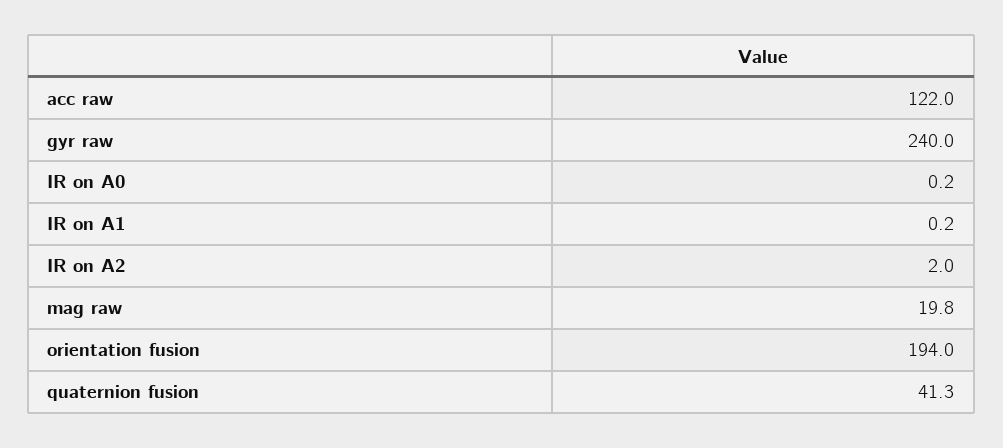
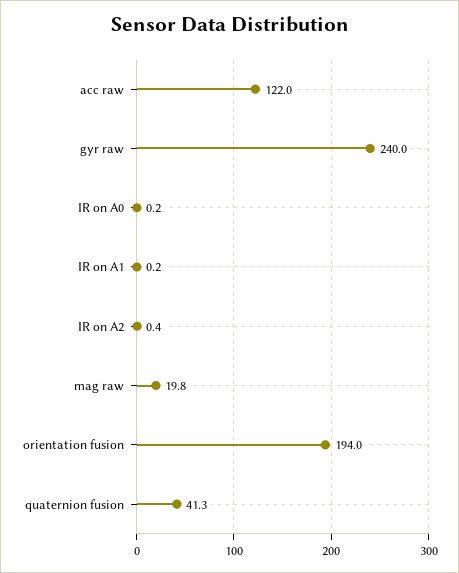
  {
    "acc raw": 122,
    "gyr raw": 240,
    "IR on A0": 0.2,
    "IR on A1": 0.2,
-   "IR on A2": 2,
+   "IR on A2": 0.4,
    "mag raw": 19.8,
    "orientation fusion": 194,
    "quaternion fusion": 41.3
  }

